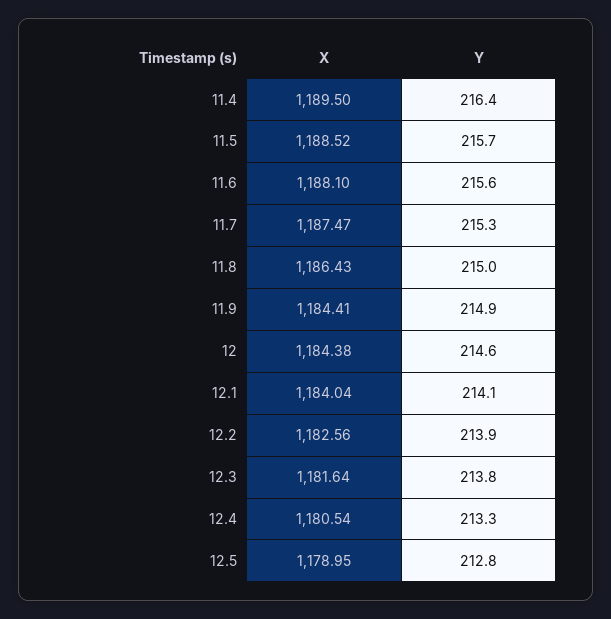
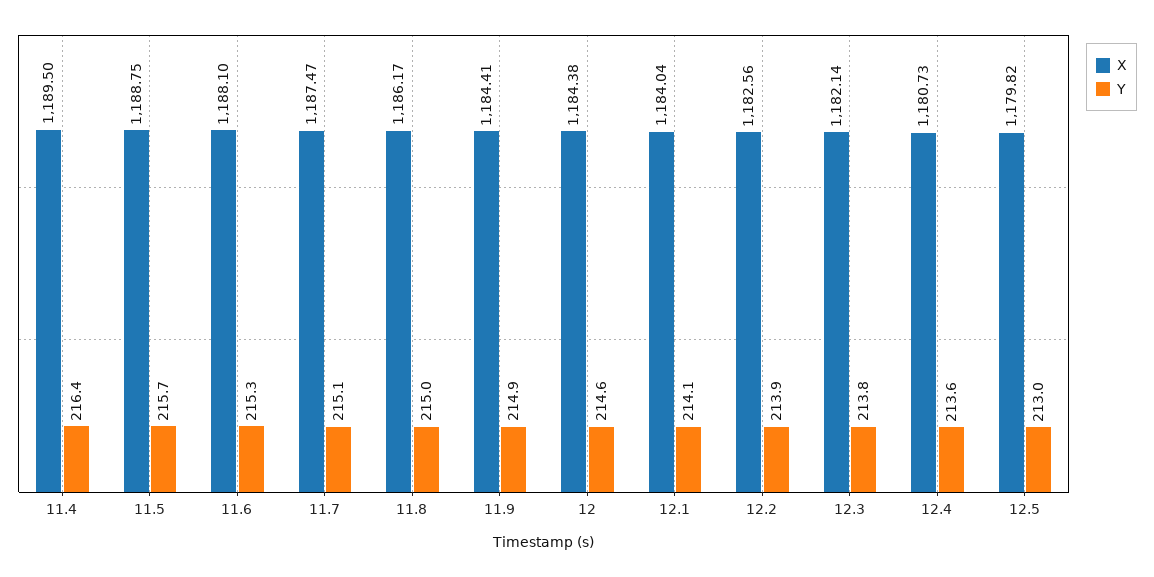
  {
    "X": {
      "11.4": 1189.5,
-     "11.5": 1188.52,
+     "11.5": 1188.75,
      "11.6": 1188.1,
      "11.7": 1187.47,
-     "11.8": 1186.43,
+     "11.8": 1186.17,
      "11.9": 1184.41,
      "12": 1184.38,
      "12.1": 1184.04,
      "12.2": 1182.56,
-     "12.3": 1181.64,
+     "12.3": 1182.14,
-     "12.4": 1180.54,
+     "12.4": 1180.73,
-     "12.5": 1178.95
+     "12.5": 1179.82
    },
    "Y": {
      "11.4": 216.4,
      "11.5": 215.7,
-     "11.6": 215.6,
+     "11.6": 215.3,
-     "11.7": 215.3,
+     "11.7": 215.1,
      "11.8": 215,
      "11.9": 214.9,
      "12": 214.6,
      "12.1": 214.1,
      "12.2": 213.9,
      "12.3": 213.8,
-     "12.4": 213.3,
+     "12.4": 213.6,
-     "12.5": 212.8
+     "12.5": 213
    }
  }

